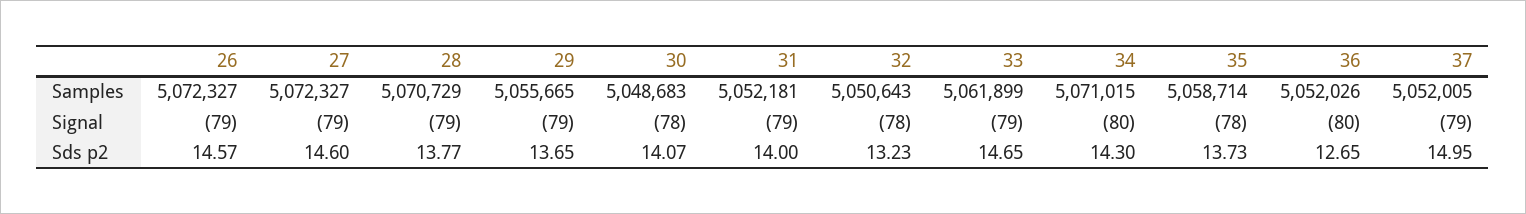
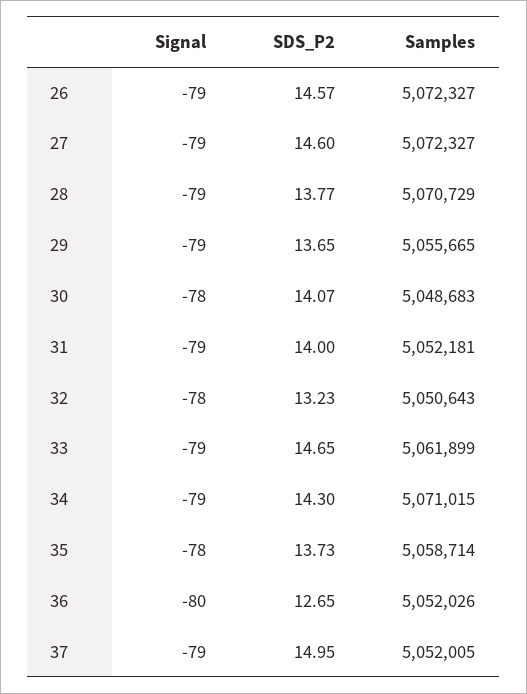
  {
    "26": {
      "Samples": 5072327,
      "Signal": -79,
      "Sds p2": 14.57
    },
    "27": {
      "Samples": 5072327,
      "Signal": -79,
      "Sds p2": 14.6
    },
    "28": {
      "Samples": 5070729,
      "Signal": -79,
      "Sds p2": 13.77
    },
    "29": {
      "Samples": 5055665,
      "Signal": -79,
      "Sds p2": 13.65
    },
    "30": {
      "Samples": 5048683,
      "Signal": -78,
      "Sds p2": 14.07
    },
    "31": {
      "Samples": 5052181,
      "Signal": -79,
      "Sds p2": 14
    },
    "32": {
      "Samples": 5050643,
      "Signal": -78,
      "Sds p2": 13.23
    },
    "33": {
      "Samples": 5061899,
      "Signal": -79,
      "Sds p2": 14.65
    },
    "34": {
      "Samples": 5071015,
-     "Signal": -80,
+     "Signal": -79,
      "Sds p2": 14.3
    },
    "35": {
      "Samples": 5058714,
      "Signal": -78,
      "Sds p2": 13.73
    },
    "36": {
      "Samples": 5052026,
      "Signal": -80,
      "Sds p2": 12.65
    },
    "37": {
      "Samples": 5052005,
      "Signal": -79,
      "Sds p2": 14.95
    }
  }

